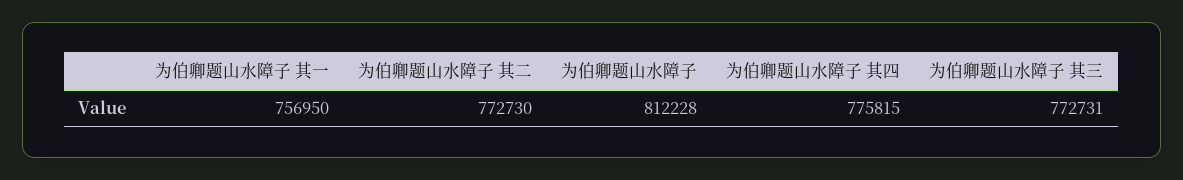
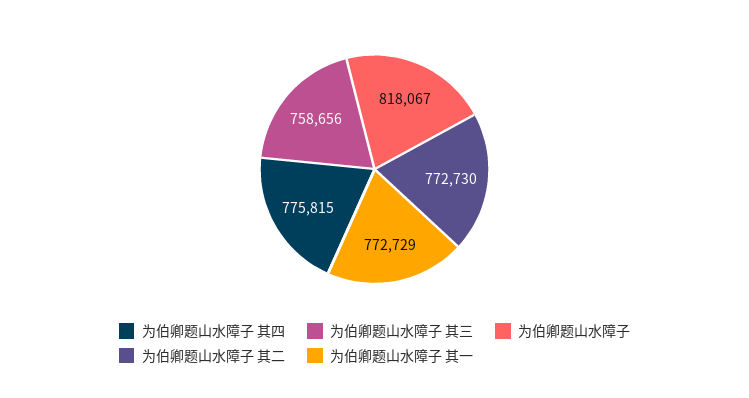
  {
-   "为伯卿题山水障子 其一": 756950,
+   "为伯卿题山水障子 其一": 772729,
    "为伯卿题山水障子 其二": 772730,
-   "为伯卿题山水障子": 812228,
+   "为伯卿题山水障子": 818067,
    "为伯卿题山水障子 其四": 775815,
-   "为伯卿题山水障子 其三": 772731
+   "为伯卿题山水障子 其三": 758656
  }

